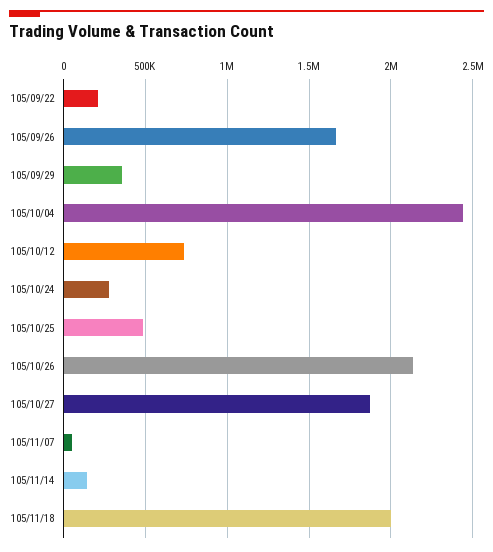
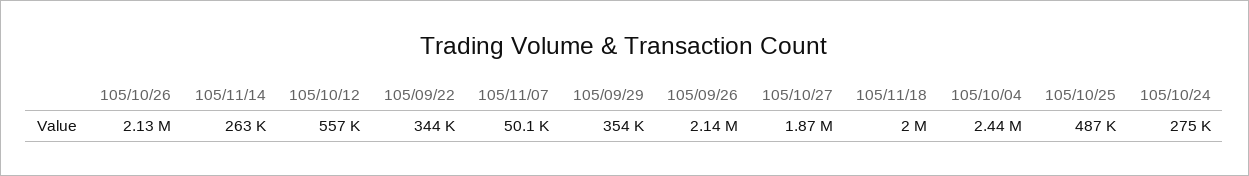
  {
-   "105/09/22": 200000,
+   "105/09/22": 344000,
-   "105/09/26": 1650000,
+   "105/09/26": 2140000,
    "105/09/29": 354000,
    "105/10/04": 2440000,
-   "105/10/12": 750000,
+   "105/10/12": 557000,
    "105/10/24": 275000,
    "105/10/25": 487000,
    "105/10/26": 2130000,
    "105/10/27": 1870000,
    "105/11/07": 50100,
-   "105/11/14": 150000,
+   "105/11/14": 263000,
    "105/11/18": 2000000
  }

